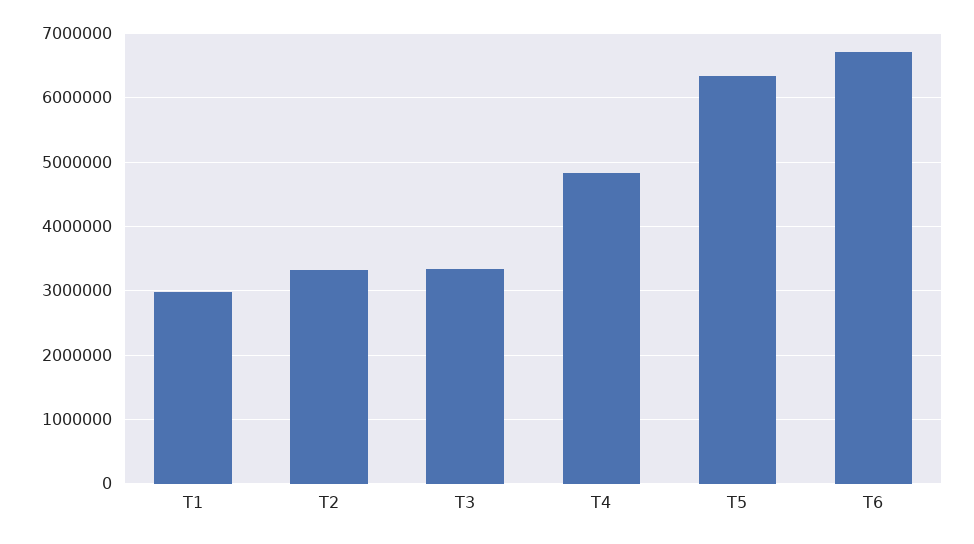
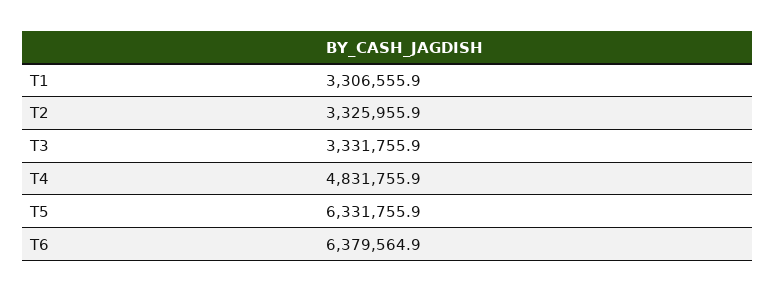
  {
-   "T1": 3000000,
+   "T1": 3306555.9,
    "T2": 3325955.9,
    "T3": 3331755.9,
    "T4": 4831755.9,
    "T5": 6331755.9,
-   "T6": 6700000
+   "T6": 6379564.9
  }

